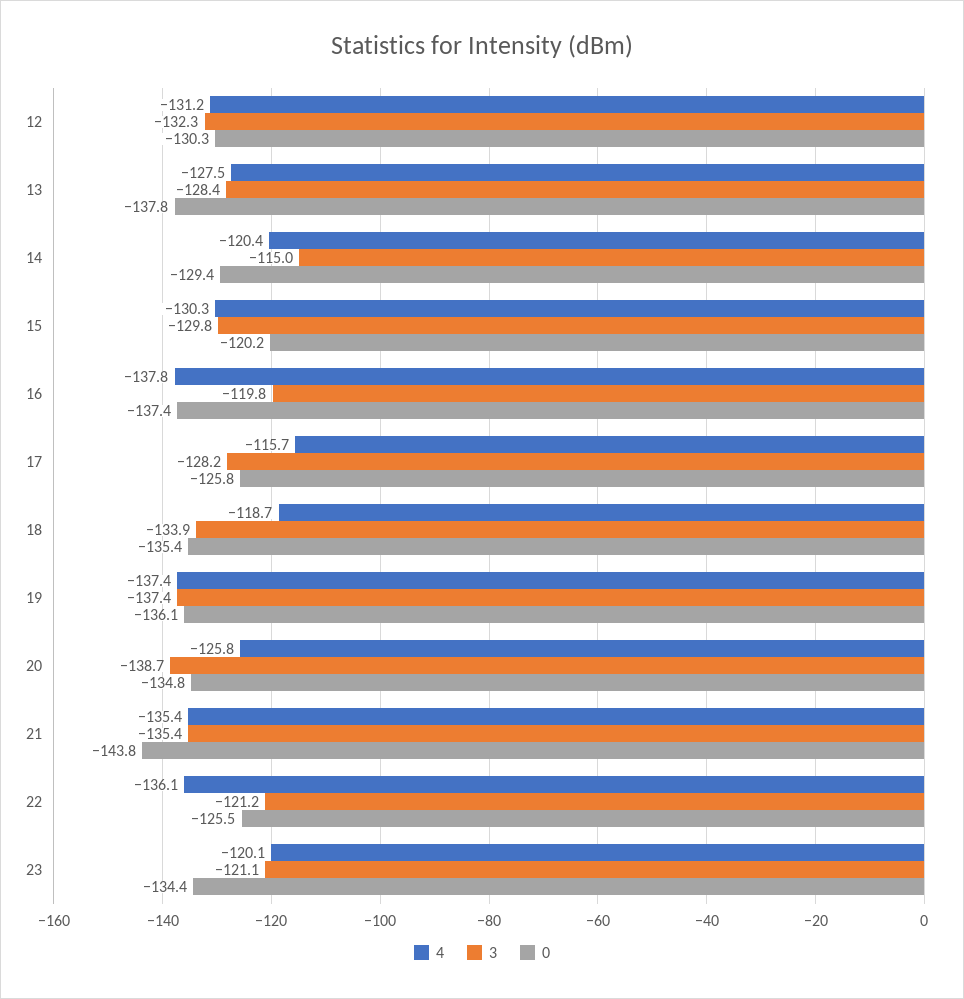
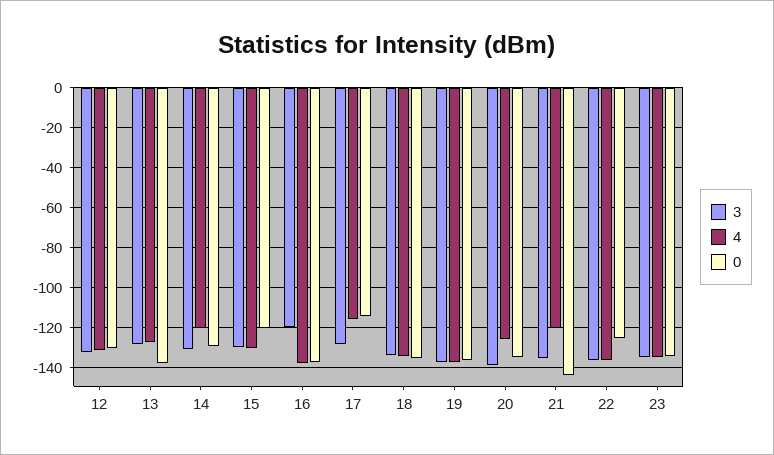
  {
    "4": {
      "12": -131.2,
      "13": -127.5,
      "14": -120.4,
      "15": -130.3,
      "16": -137.8,
      "17": -115.7,
-     "18": -118.7,
+     "18": -135,
      "19": -137.4,
      "20": -125.8,
-     "21": -135.4,
+     "21": -120,
      "22": -136.1,
-     "23": -120.1
+     "23": -135
    },
    "3": {
      "12": -132.3,
      "13": -128.4,
-     "14": -115,
+     "14": -130,
      "15": -129.8,
      "16": -119.8,
      "17": -128.2,
      "18": -133.9,
      "19": -137.4,
      "20": -138.7,
      "21": -135.4,
-     "22": -121.2,
+     "22": -135,
-     "23": -121.1
+     "23": -135
    },
    "0": {
      "12": -130.3,
      "13": -137.8,
      "14": -129.4,
      "15": -120.2,
      "16": -137.4,
-     "17": -125.8,
+     "17": -115,
      "18": -135.4,
      "19": -136.1,
      "20": -134.8,
      "21": -143.8,
      "22": -125.5,
      "23": -134.4
    }
  }

